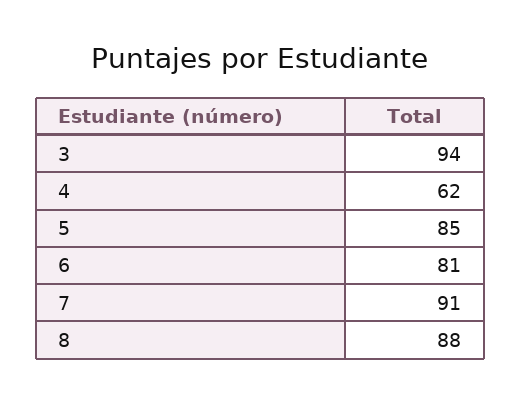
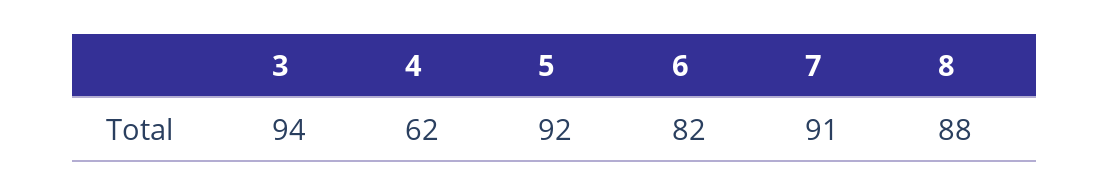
  {
    "3": 94,
    "4": 62,
-   "5": 85,
+   "5": 92,
-   "6": 81,
+   "6": 82,
    "7": 91,
    "8": 88
  }

